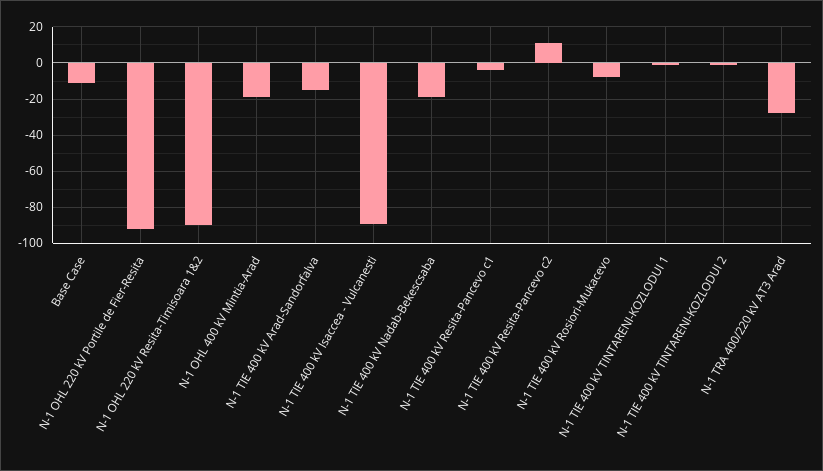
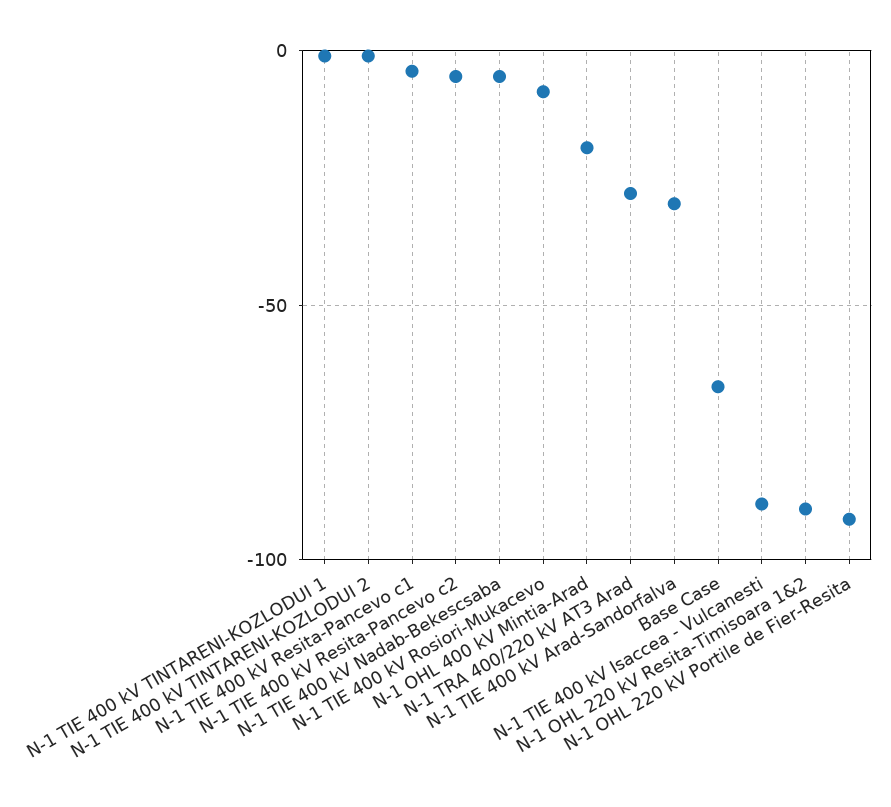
  {
-   "Base Case": -10,
+   "Base Case": -65,
    "N-1 OHL 220 kV Portile de Fier-Resita": -90,
    "N-1 OHL 220 kV Resita-Timisoara 1&2": -90,
    "N-1 OHL 400 kV Mintia-Arad": -20,
-   "N-1 TIE 400 kV Arad-Sandorfalva": -15,
+   "N-1 TIE 400 kV Arad-Sandorfalva": -30,
    "N-1 TIE 400 kV Isaccea - Vulcanesti": -90,
-   "N-1 TIE 400 kV Nadab-Bekescsaba": -20,
+   "N-1 TIE 400 kV Nadab-Bekescsaba": -5,
    "N-1 TIE 400 kV Resita-Pancevo c1": -5,
-   "N-1 TIE 400 kV Resita-Pancevo c2": 10,
+   "N-1 TIE 400 kV Resita-Pancevo c2": -5,
    "N-1 TIE 400 kV Rosiori-Mukacevo": -10,
    "N-1 TIE 400 kV TINTARENI-KOZLODUI 1": 0,
    "N-1 TIE 400 kV TINTARENI-KOZLODUI 2": 0,
    "N-1 TRA 400/220 kV AT3 Arad": -30
  }

